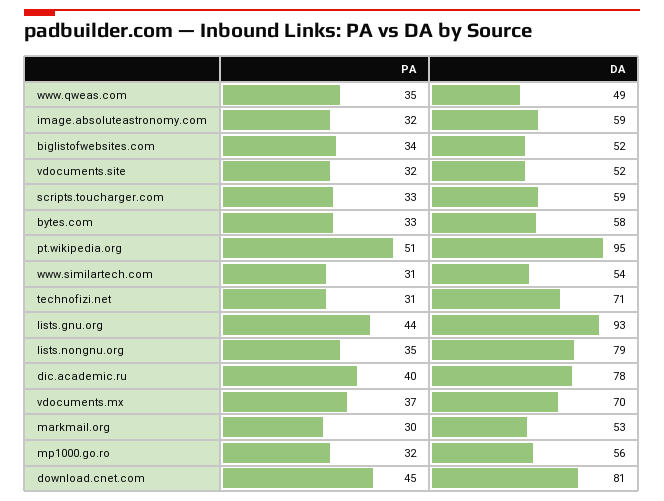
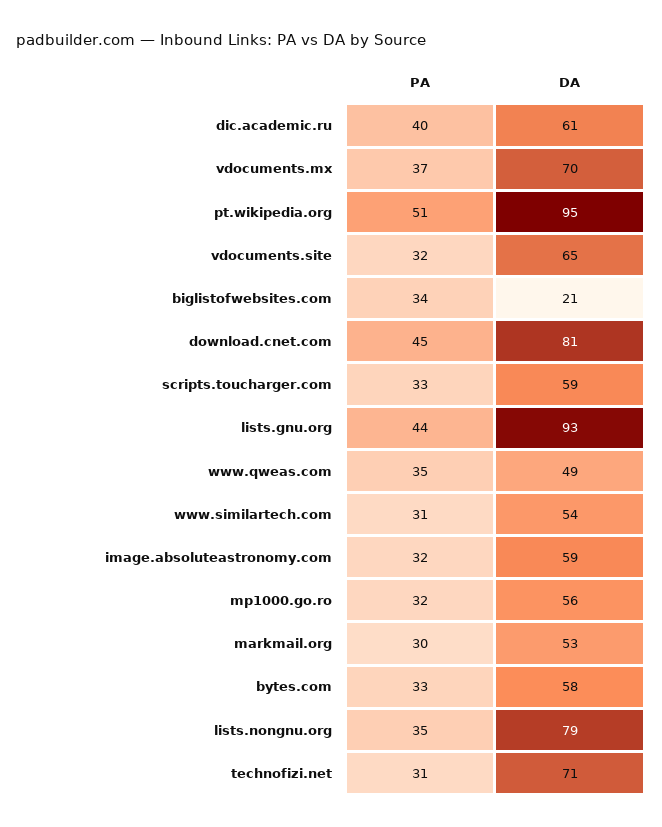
  {
    "PA": {
      "www.qweas.com": 35,
      "image.absoluteastronomy.com": 32,
      "biglistofwebsites.com": 34,
      "vdocuments.site": 32,
      "scripts.toucharger.com": 33,
      "bytes.com": 33,
      "pt.wikipedia.org": 51,
      "www.similartech.com": 31,
      "technofizi.net": 31,
      "lists.gnu.org": 44,
      "lists.nongnu.org": 35,
      "dic.academic.ru": 40,
      "vdocuments.mx": 37,
      "markmail.org": 30,
      "mp1000.go.ro": 32,
      "download.cnet.com": 45
    },
    "DA": {
      "www.qweas.com": 49,
      "image.absoluteastronomy.com": 59,
-     "biglistofwebsites.com": 52,
+     "biglistofwebsites.com": 21,
-     "vdocuments.site": 52,
+     "vdocuments.site": 65,
      "scripts.toucharger.com": 59,
      "bytes.com": 58,
      "pt.wikipedia.org": 95,
      "www.similartech.com": 54,
      "technofizi.net": 71,
      "lists.gnu.org": 93,
      "lists.nongnu.org": 79,
-     "dic.academic.ru": 78,
+     "dic.academic.ru": 61,
      "vdocuments.mx": 70,
      "markmail.org": 53,
      "mp1000.go.ro": 56,
      "download.cnet.com": 81
    }
  }

